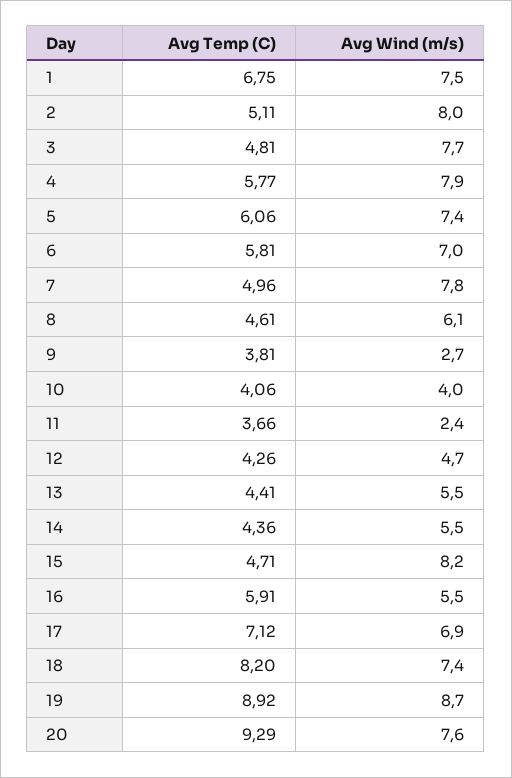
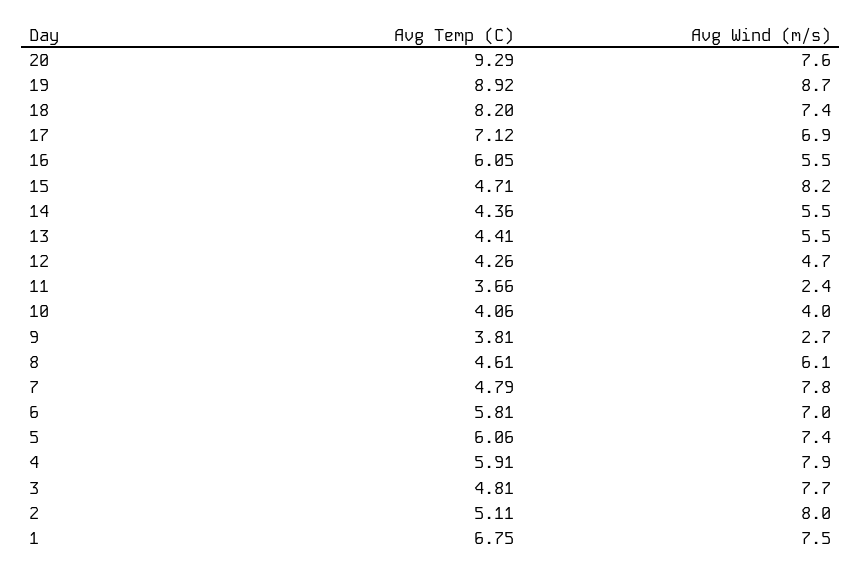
  {
    "Avg Temp (C)": {
      "1": 6.75,
      "2": 5.11,
      "3": 4.81,
-     "4": 5.77,
+     "4": 5.91,
      "5": 6.06,
      "6": 5.81,
-     "7": 4.96,
+     "7": 4.79,
      "8": 4.61,
      "9": 3.81,
      "10": 4.06,
      "11": 3.66,
      "12": 4.26,
      "13": 4.41,
      "14": 4.36,
      "15": 4.71,
-     "16": 5.91,
+     "16": 6.05,
      "17": 7.12,
      "18": 8.2,
      "19": 8.92,
      "20": 9.29
    },
    "Avg Wind (m/s)": {
      "1": 7.5,
      "2": 8,
      "3": 7.7,
      "4": 7.9,
      "5": 7.4,
      "6": 7,
      "7": 7.8,
      "8": 6.1,
      "9": 2.7,
      "10": 4,
      "11": 2.4,
      "12": 4.7,
      "13": 5.5,
      "14": 5.5,
      "15": 8.2,
      "16": 5.5,
      "17": 6.9,
      "18": 7.4,
      "19": 8.7,
      "20": 7.6
    }
  }

